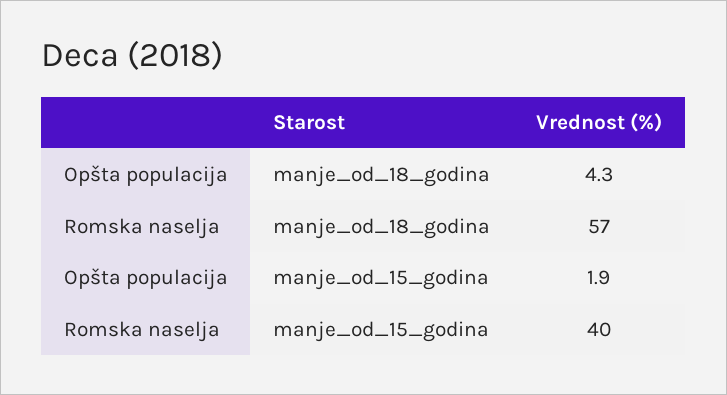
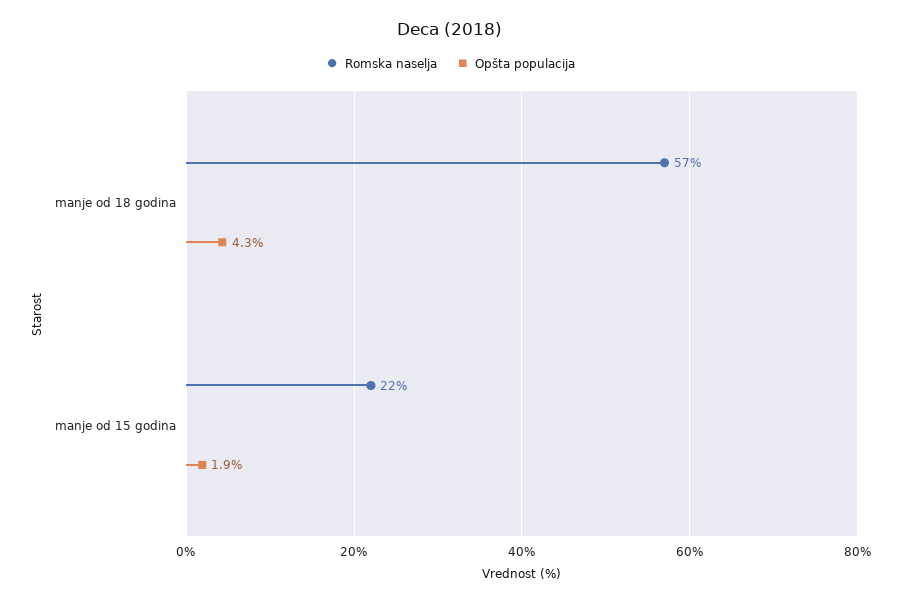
  {
    "Opšta populacija": {
      "manje_od_18_godina": 4.3,
      "manje_od_15_godina": 1.9
    },
    "Romska naselja": {
      "manje_od_18_godina": 57,
-     "manje_od_15_godina": 40
+     "manje_od_15_godina": 22
    }
  }

